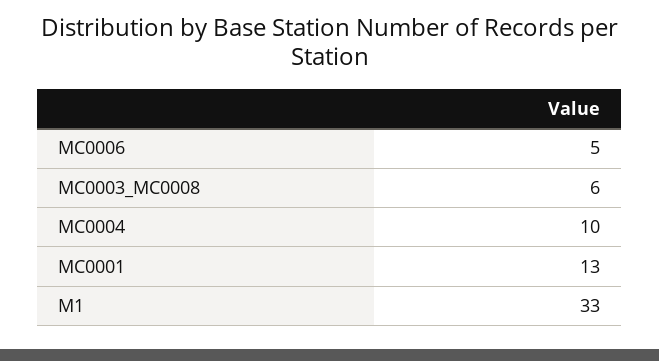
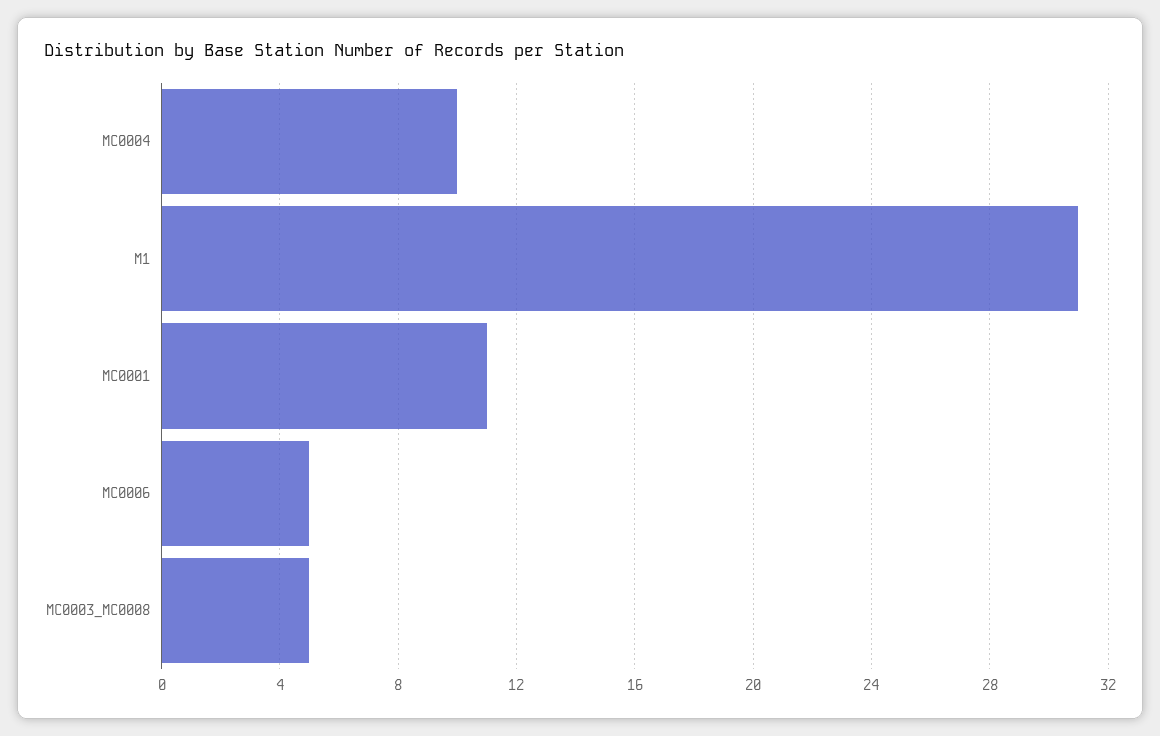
  {
    "MC0006": 5,
-   "MC0003_MC0008": 6,
+   "MC0003_MC0008": 5,
    "MC0004": 10,
-   "MC0001": 13,
+   "MC0001": 11,
-   "M1": 33
+   "M1": 31
  }

